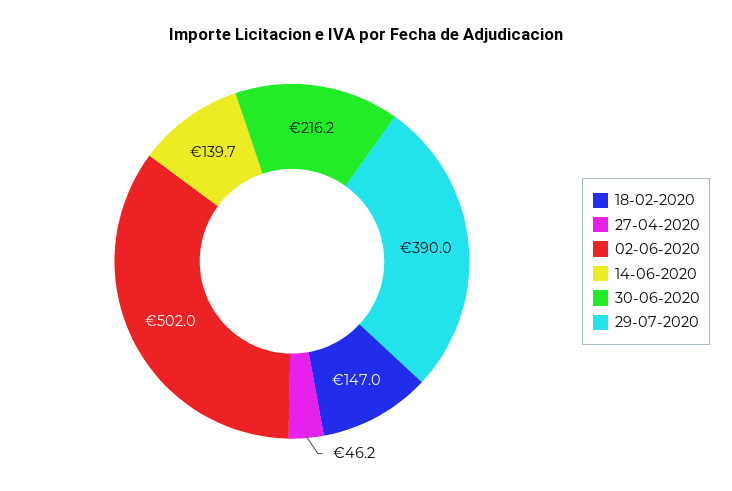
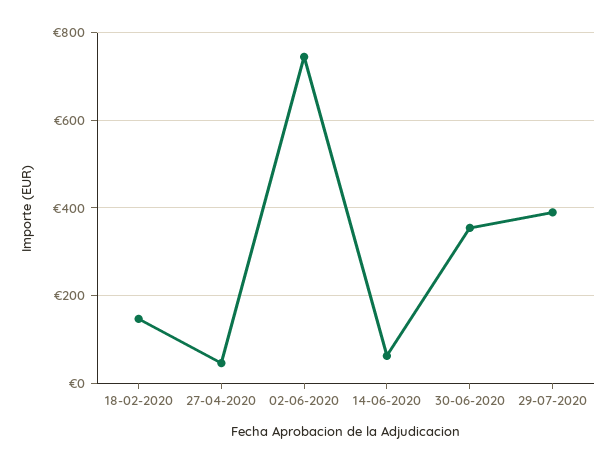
  {
    "18-02-2020": 147,
    "27-04-2020": 46.2,
-   "02-06-2020": 502,
+   "02-06-2020": 740,
-   "14-06-2020": 139.7,
+   "14-06-2020": 60,
-   "30-06-2020": 216.2,
+   "30-06-2020": 360,
    "29-07-2020": 390
  }

